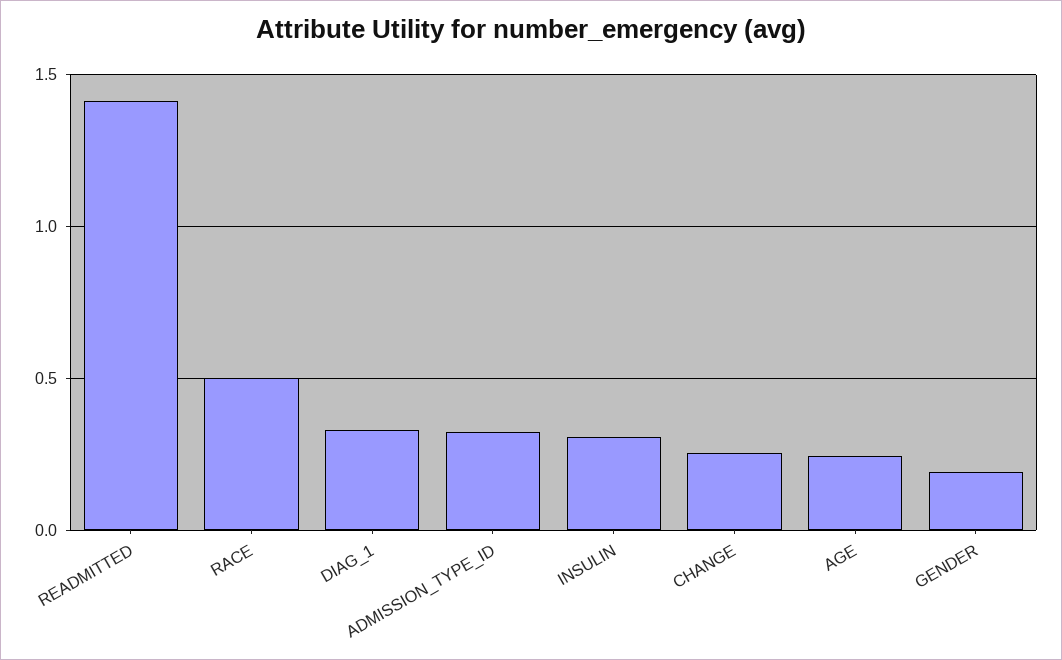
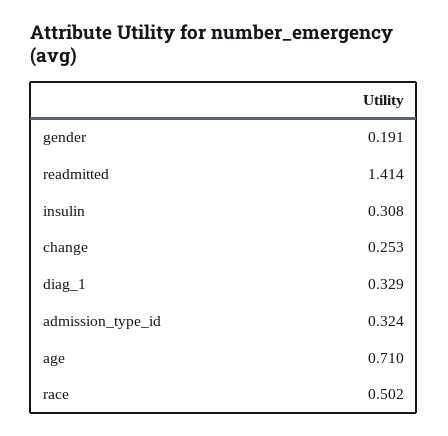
  {
    "READMITTED": 1.414,
    "RACE": 0.502,
    "DIAG_1": 0.329,
    "ADMISSION_TYPE_ID": 0.324,
    "INSULIN": 0.308,
    "CHANGE": 0.253,
-   "AGE": 0.25,
+   "AGE": 0.71,
    "GENDER": 0.191
  }

